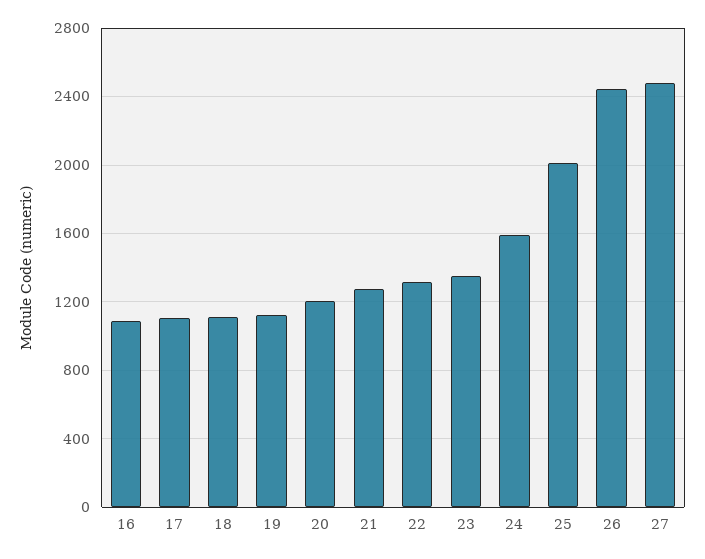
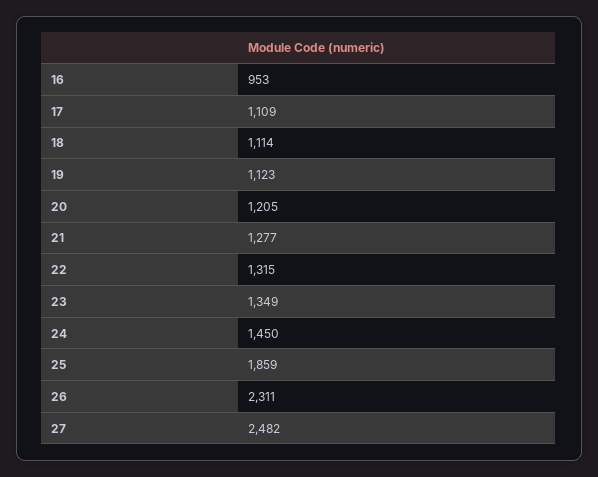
  {
-   "16": 1100,
+   "16": 953,
    "17": 1109,
    "18": 1114,
    "19": 1123,
    "20": 1205,
    "21": 1277,
    "22": 1315,
    "23": 1349,
-   "24": 1600,
+   "24": 1450,
-   "25": 2000,
+   "25": 1859,
-   "26": 2450,
+   "26": 2311,
    "27": 2482
  }

